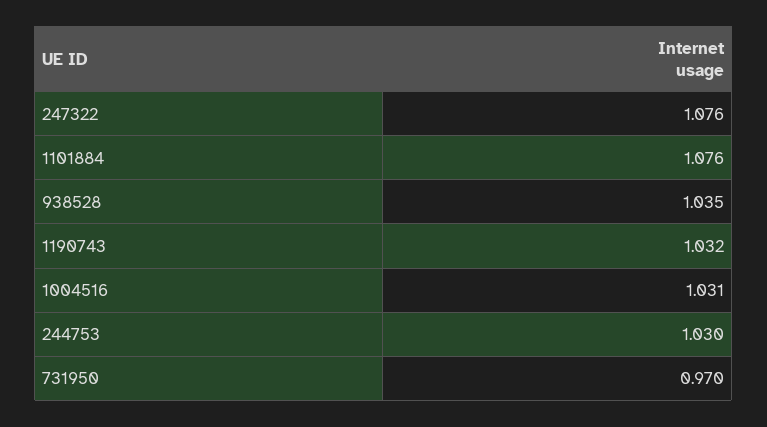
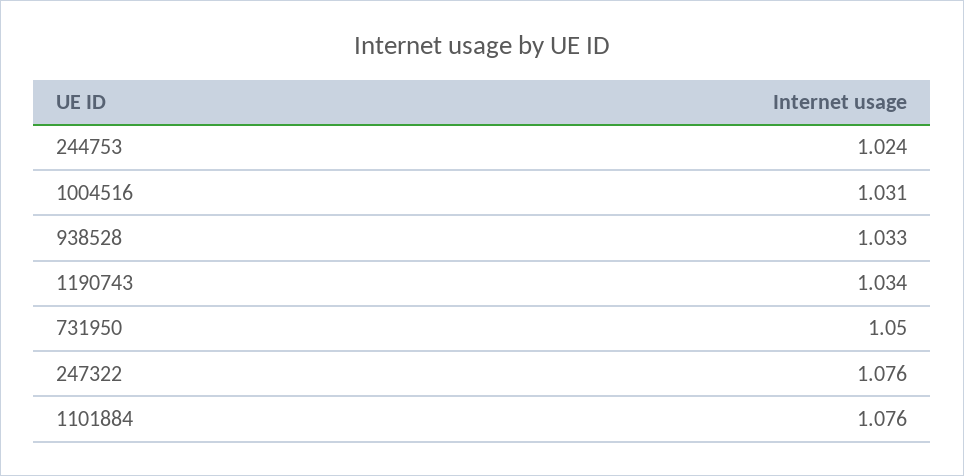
  {
    "247322": 1.076,
    "1101884": 1.076,
-   "938528": 1.035,
+   "938528": 1.033,
-   "1190743": 1.032,
+   "1190743": 1.034,
    "1004516": 1.031,
-   "244753": 1.03,
+   "244753": 1.024,
-   "731950": 0.97
+   "731950": 1.05
  }

